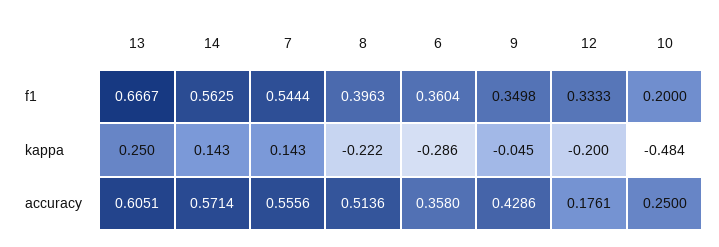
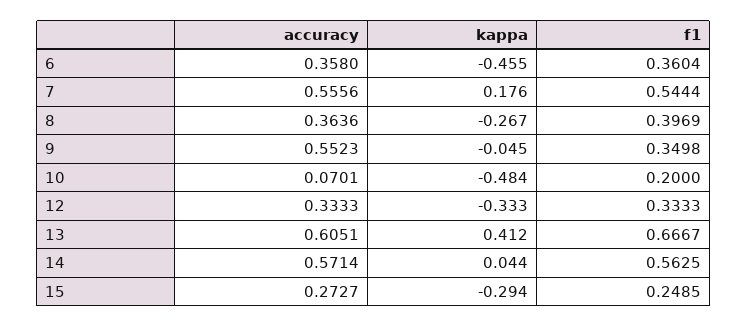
  {
    "13": {
      "f1": 0.6667,
-     "kappa": 0.25,
+     "kappa": 0.412,
      "accuracy": 0.6051
    },
    "14": {
      "f1": 0.5625,
-     "kappa": 0.143,
+     "kappa": 0.044,
      "accuracy": 0.5714
    },
    "7": {
      "f1": 0.5444,
-     "kappa": 0.143,
+     "kappa": 0.176,
      "accuracy": 0.5556
    },
    "8": {
-     "f1": 0.3963,
+     "f1": 0.3969,
-     "kappa": -0.222,
+     "kappa": -0.267,
-     "accuracy": 0.5136
+     "accuracy": 0.3636
    },
    "6": {
      "f1": 0.3604,
-     "kappa": -0.286,
+     "kappa": -0.455,
      "accuracy": 0.358
    },
    "9": {
      "f1": 0.3498,
      "kappa": -0.045,
-     "accuracy": 0.4286
+     "accuracy": 0.5523
    },
    "12": {
      "f1": 0.3333,
-     "kappa": -0.2,
+     "kappa": -0.333,
-     "accuracy": 0.1761
+     "accuracy": 0.3333
    },
    "10": {
      "f1": 0.2,
      "kappa": -0.484,
-     "accuracy": 0.25
+     "accuracy": 0.0701
-   }
+   },
+   "15": {
+     "accuracy": 0.2727,
+     "kappa": -0.294,
+     "f1": 0.2485
+   }
  }

